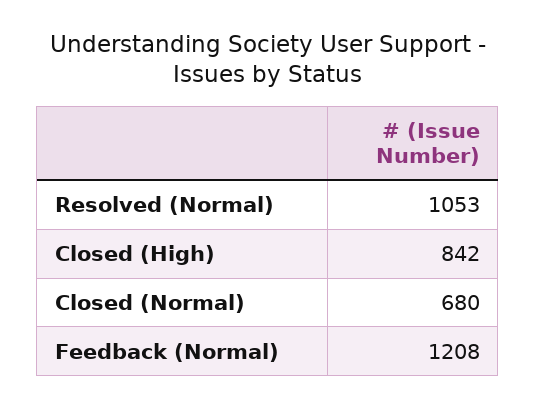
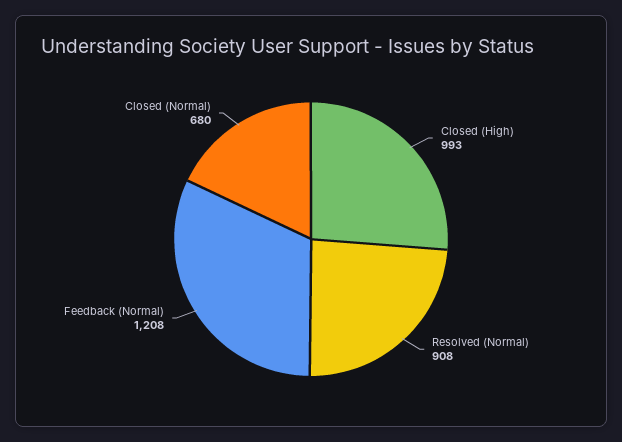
  {
-   "Resolved (Normal)": 1053,
+   "Resolved (Normal)": 908,
-   "Closed (High)": 842,
+   "Closed (High)": 993,
    "Closed (Normal)": 680,
    "Feedback (Normal)": 1208
  }

